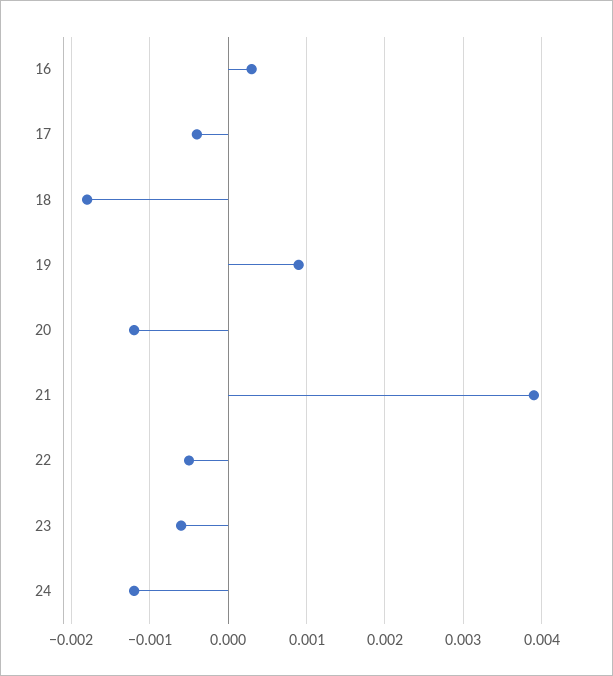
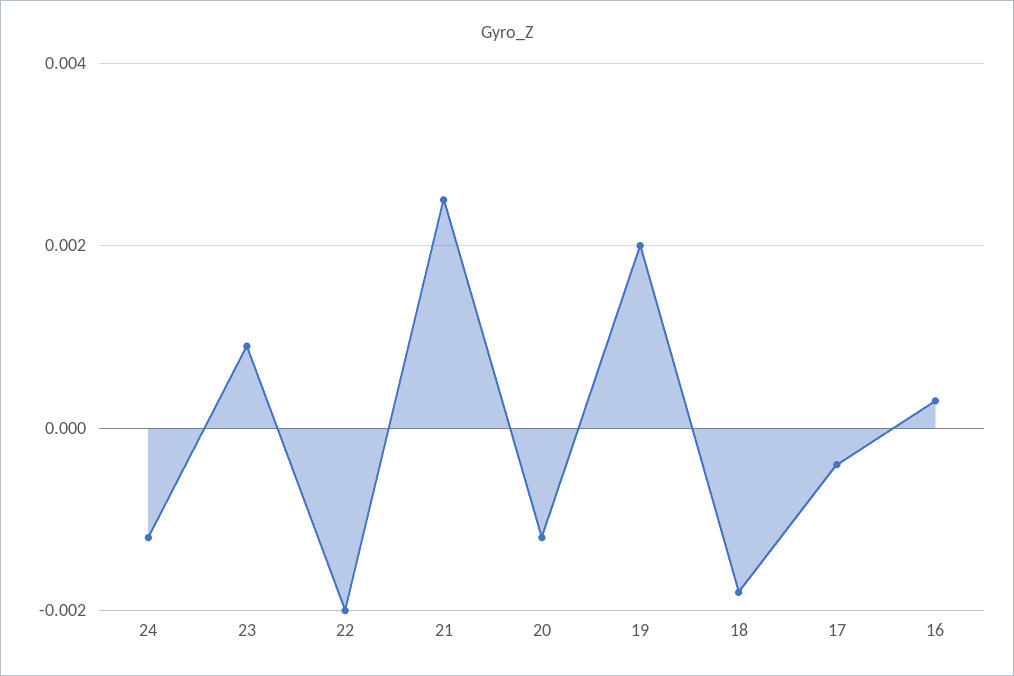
  {
    "16": 0.0003,
    "17": -0.0004,
    "18": -0.0018,
-   "19": 0.0009,
+   "19": 0.002,
    "20": -0.0012,
-   "21": 0.0039,
+   "21": 0.0025,
-   "22": -0.0005,
+   "22": -0.002,
-   "23": -0.0006,
+   "23": 0.001,
    "24": -0.0012
  }

